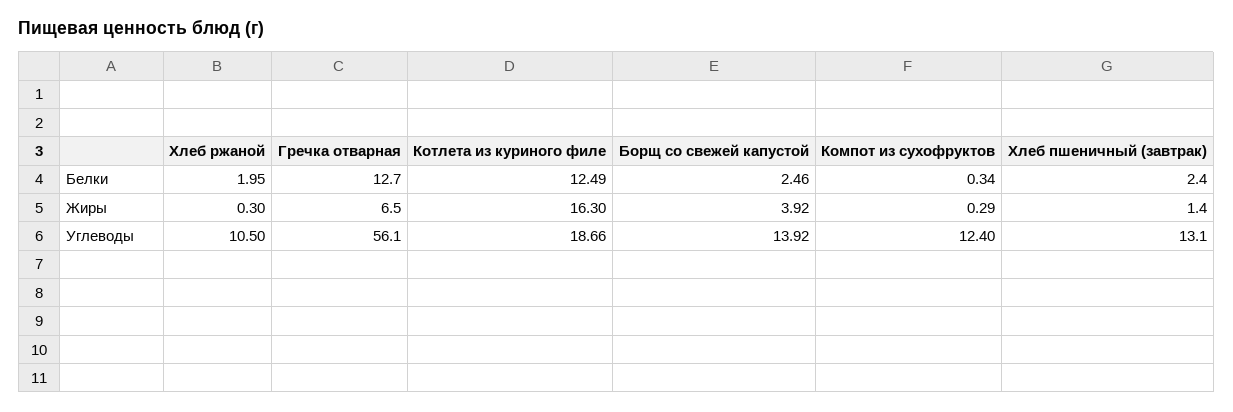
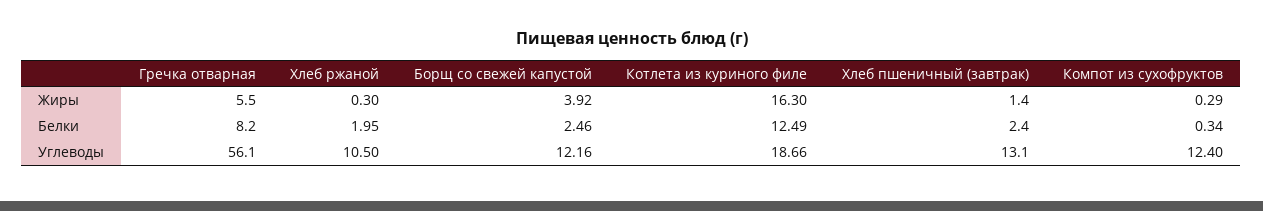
  {
    "Хлеб ржаной": {
      "Белки": 1.95,
      "Жиры": 0.3,
      "Углеводы": 10.5
    },
    "Гречка отварная": {
-     "Белки": 12.7,
+     "Белки": 8.2,
-     "Жиры": 6.5,
+     "Жиры": 5.5,
      "Углеводы": 56.1
    },
    "Котлета из куриного филе": {
      "Белки": 12.49,
      "Жиры": 16.3,
      "Углеводы": 18.66
    },
    "Борщ со свежей капустой": {
      "Белки": 2.46,
      "Жиры": 3.92,
-     "Углеводы": 13.92
+     "Углеводы": 12.16
    },
    "Компот из сухофруктов": {
      "Белки": 0.34,
      "Жиры": 0.29,
      "Углеводы": 12.4
    },
    "Хлеб пшеничный (завтрак)": {
      "Белки": 2.4,
      "Жиры": 1.4,
      "Углеводы": 13.1
    }
  }

